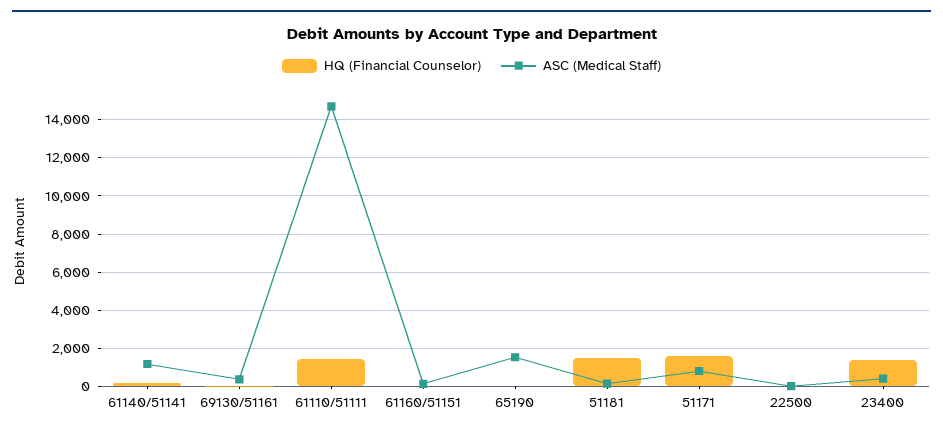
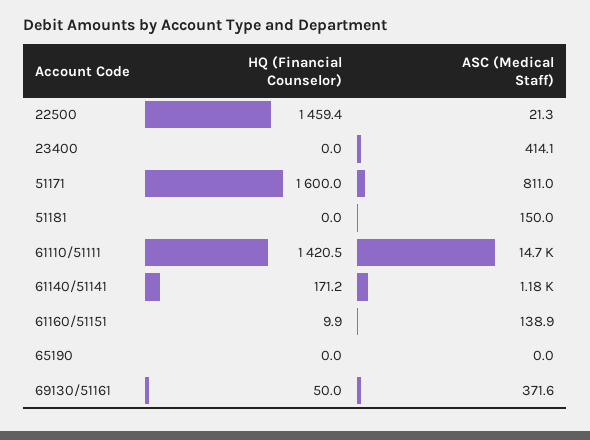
  {
    "HQ (Financial Counselor)": {
      "61140/51141": 171.2,
      "69130/51161": 50,
      "61110/51111": 1420.5,
      "61160/51151": 9.9,
      "65190": 0,
-     "51181": 1500,
+     "51181": 0,
      "51171": 1600,
-     "22500": 0,
+     "22500": 1459.4,
-     "23400": 1500
+     "23400": 0
    },
    "ASC (Medical Staff)": {
      "61140/51141": 1180,
      "69130/51161": 371.6,
      "61110/51111": 14700,
      "61160/51151": 138.9,
-     "65190": 1500,
+     "65190": 0,
      "51181": 150,
      "51171": 811,
      "22500": 21.3,
      "23400": 414.1
    }
  }

